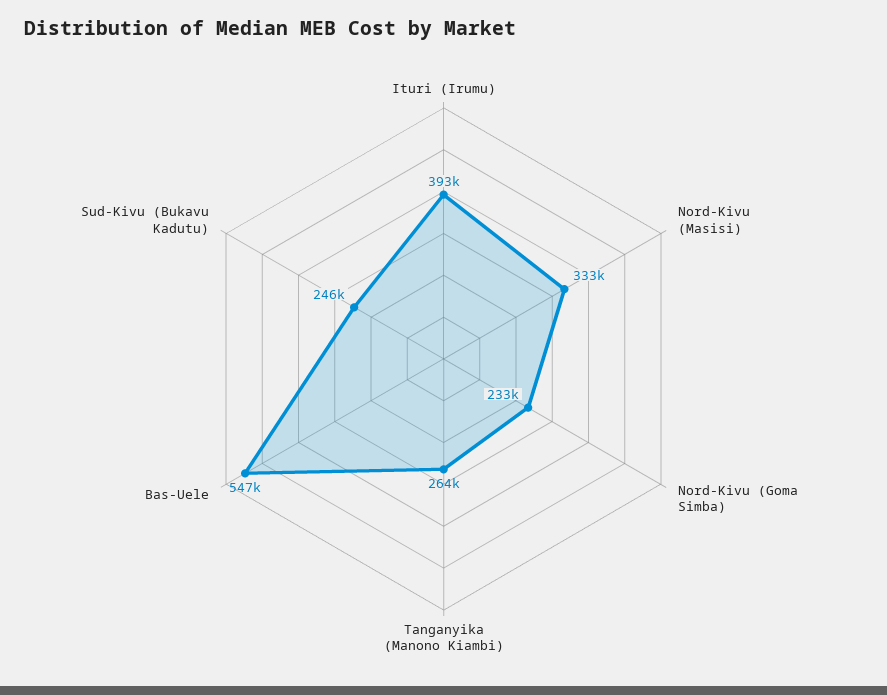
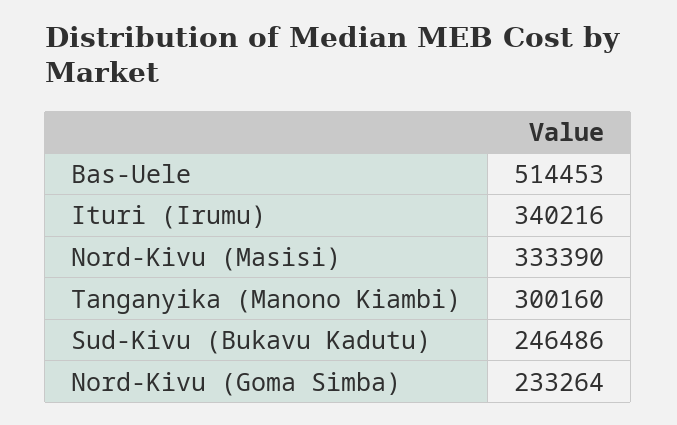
  {
-   "Ituri (Irumu)": 393000,
+   "Ituri (Irumu)": 340216,
    "Nord-Kivu (Masisi)": 333390,
    "Nord-Kivu (Goma Simba)": 233264,
-   "Tanganyika (Manono Kiambi)": 264000,
+   "Tanganyika (Manono Kiambi)": 300160,
-   "Bas-Uele": 547000,
+   "Bas-Uele": 514453,
    "Sud-Kivu (Bukavu Kadutu)": 246486
  }

